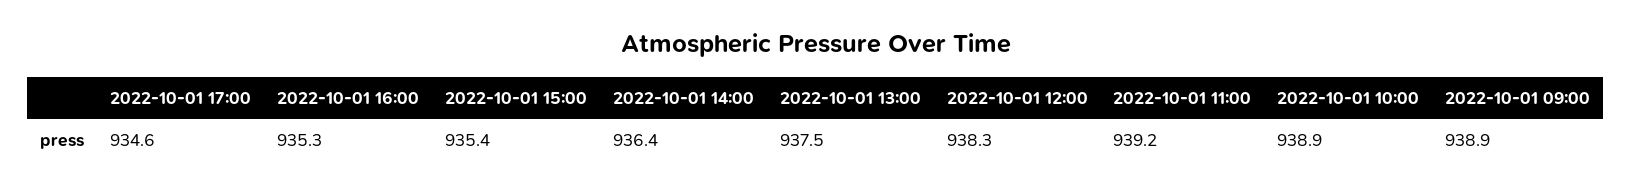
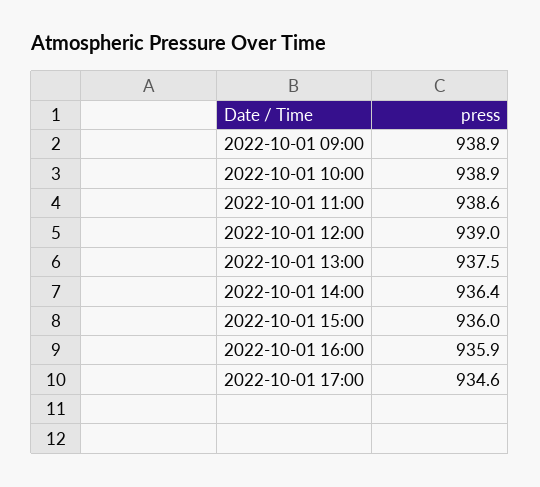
  {
    "2022-10-01 17:00": 934.6,
-   "2022-10-01 16:00": 935.3,
+   "2022-10-01 16:00": 935.9,
-   "2022-10-01 15:00": 935.4,
+   "2022-10-01 15:00": 936,
    "2022-10-01 14:00": 936.4,
    "2022-10-01 13:00": 937.5,
-   "2022-10-01 12:00": 938.3,
+   "2022-10-01 12:00": 939,
-   "2022-10-01 11:00": 939.2,
+   "2022-10-01 11:00": 938.6,
    "2022-10-01 10:00": 938.9,
    "2022-10-01 09:00": 938.9
  }

